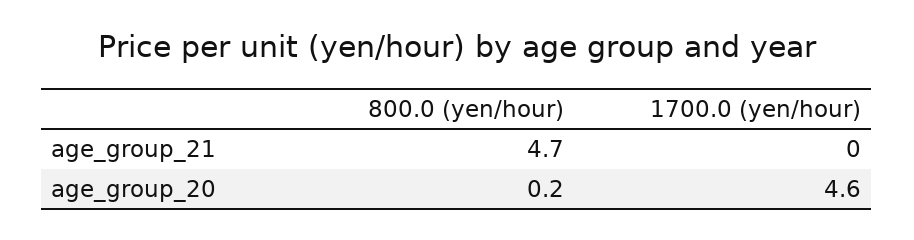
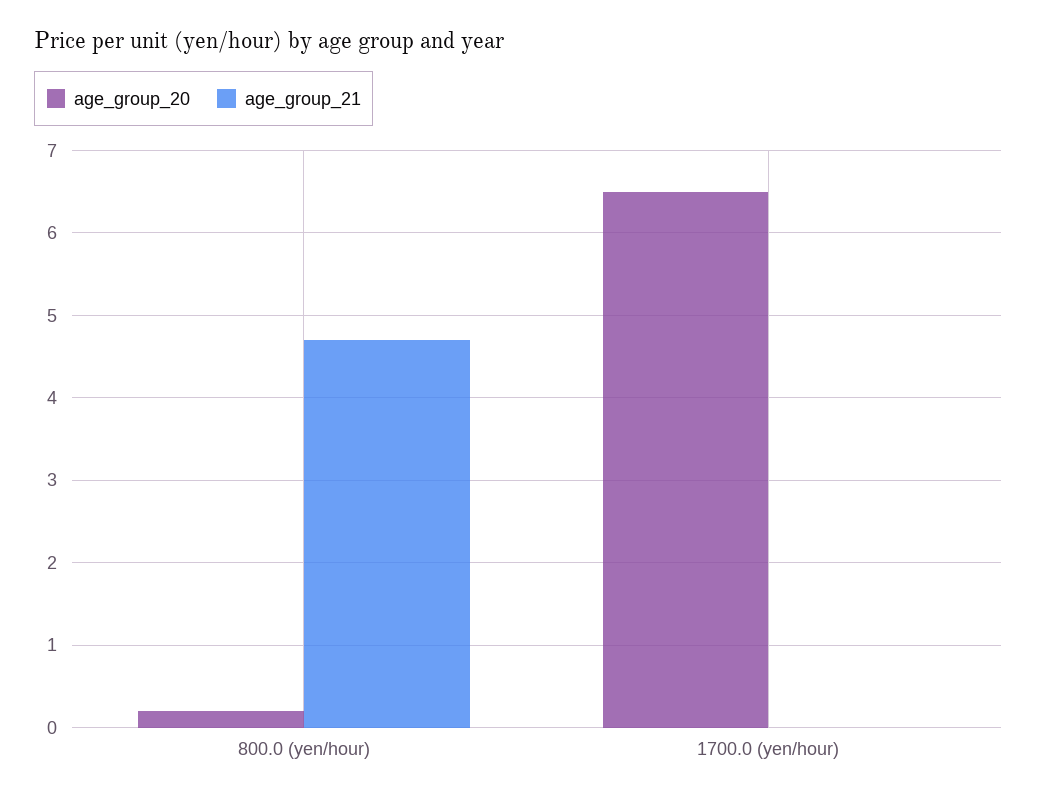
  {
    "age_group_21": {
      "800.0 (yen/hour)": 4.7,
      "1700.0 (yen/hour)": 0
    },
    "age_group_20": {
      "800.0 (yen/hour)": 0.2,
-     "1700.0 (yen/hour)": 4.6
+     "1700.0 (yen/hour)": 6.5
    }
  }

